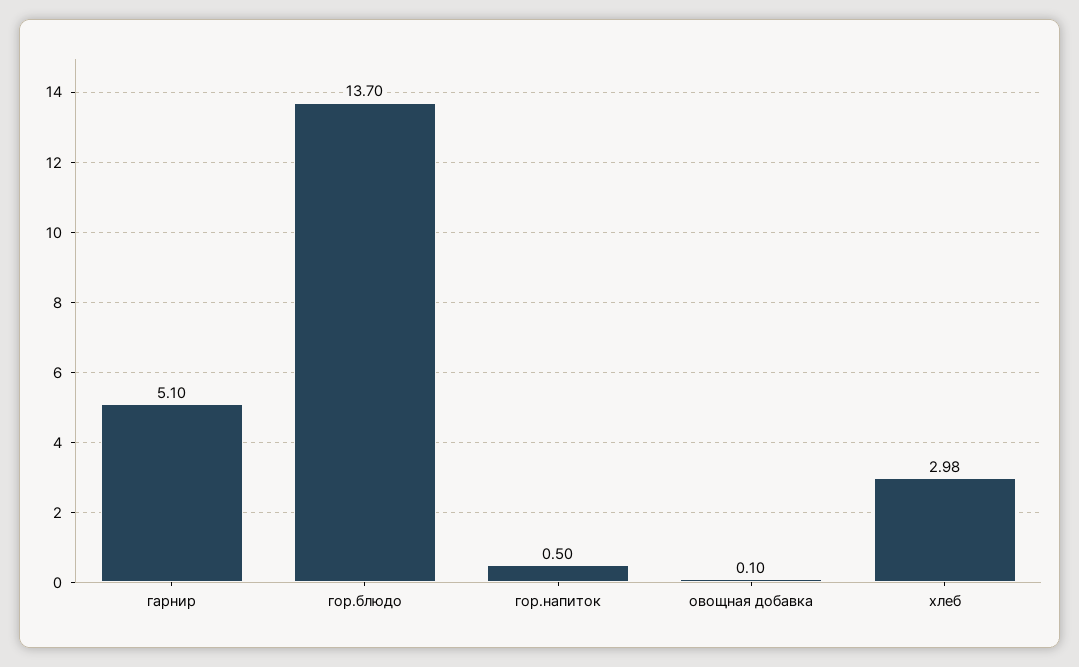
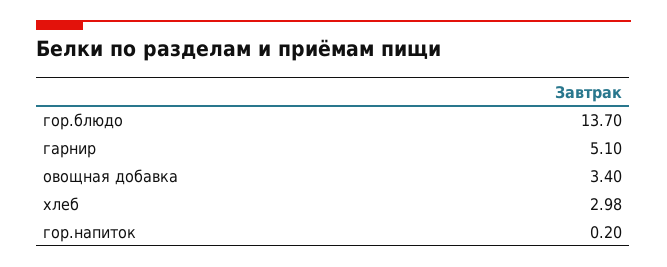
  {
    "гарнир": 5.1,
    "гор.блюдо": 13.7,
-   "гор.напиток": 0.5,
+   "гор.напиток": 0.2,
-   "овощная добавка": 0.1,
+   "овощная добавка": 3.4,
    "хлеб": 2.98
  }

